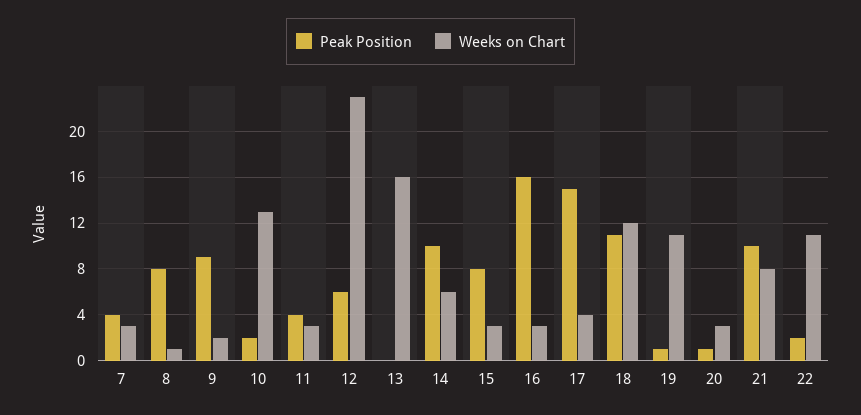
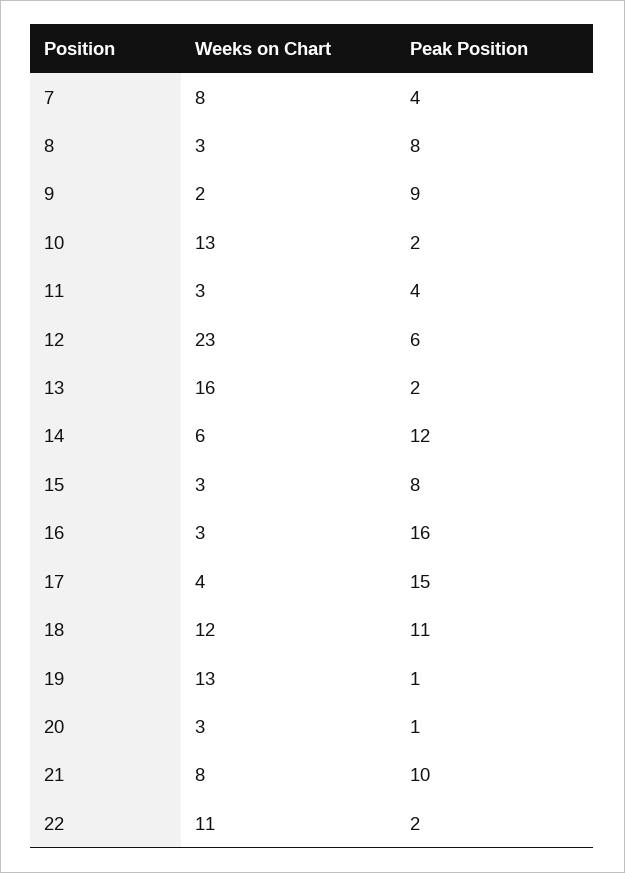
  {
    "Peak Position": {
      "7": 4,
      "8": 8,
      "9": 9,
      "10": 2,
      "11": 4,
      "12": 6,
-     "13": 0,
+     "13": 2,
-     "14": 10,
+     "14": 12,
      "15": 8,
      "16": 16,
      "17": 15,
      "18": 11,
      "19": 1,
      "20": 1,
      "21": 10,
      "22": 2
    },
    "Weeks on Chart": {
-     "7": 3,
+     "7": 8,
-     "8": 1,
+     "8": 3,
      "9": 2,
      "10": 13,
      "11": 3,
      "12": 23,
      "13": 16,
      "14": 6,
      "15": 3,
      "16": 3,
      "17": 4,
      "18": 12,
-     "19": 11,
+     "19": 13,
      "20": 3,
      "21": 8,
      "22": 11
    }
  }

